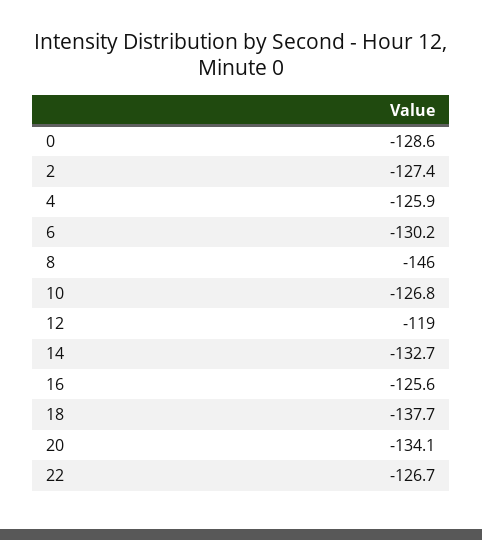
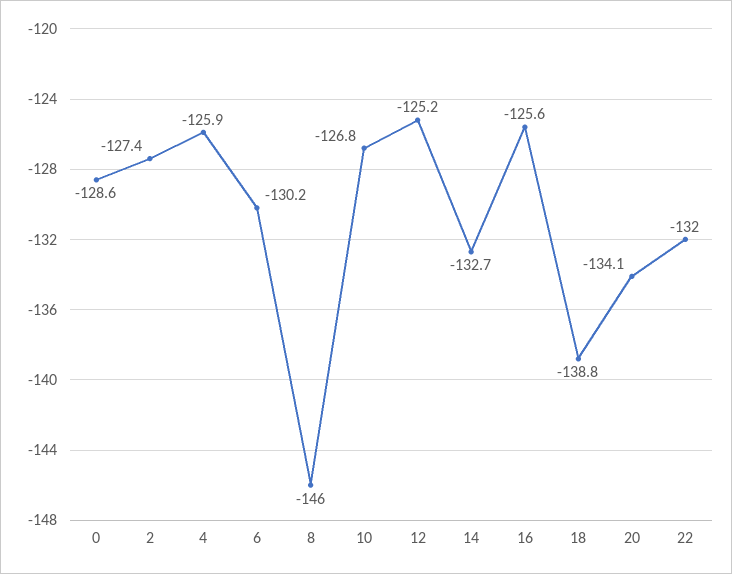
  {
    "0": -128.6,
    "2": -127.4,
    "4": -125.9,
    "6": -130.2,
    "8": -146,
    "10": -126.8,
-   "12": -119,
+   "12": -125.2,
    "14": -132.7,
    "16": -125.6,
-   "18": -137.7,
+   "18": -138.8,
    "20": -134.1,
-   "22": -126.7
+   "22": -132
  }

